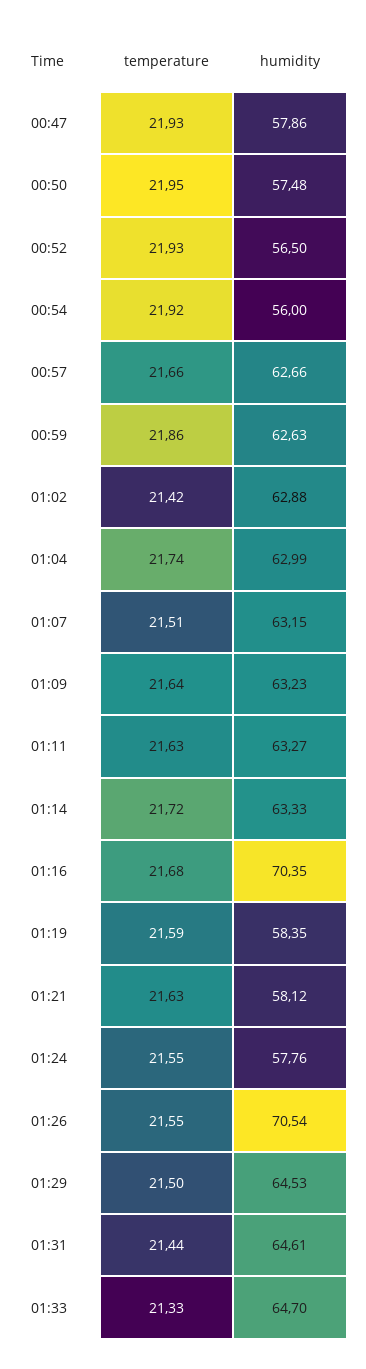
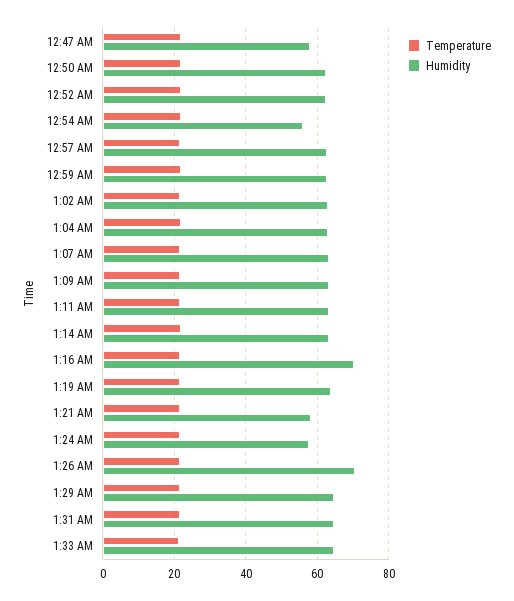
  {
    "temperature": {
      "00:47": 21.93,
      "00:50": 21.95,
      "00:52": 21.93,
      "00:54": 21.92,
      "00:57": 21.66,
      "00:59": 21.86,
      "01:02": 21.42,
      "01:04": 21.74,
      "01:07": 21.51,
      "01:09": 21.64,
      "01:11": 21.63,
      "01:14": 21.72,
      "01:16": 21.68,
      "01:19": 21.59,
      "01:21": 21.63,
      "01:24": 21.55,
      "01:26": 21.55,
      "01:29": 21.5,
      "01:31": 21.44,
      "01:33": 21.33
    },
    "humidity": {
      "00:47": 57.86,
-     "00:50": 57.48,
+     "00:50": 62,
-     "00:52": 56.5,
+     "00:52": 62,
      "00:54": 56,
      "00:57": 62.66,
      "00:59": 62.63,
      "01:02": 62.88,
      "01:04": 62.99,
      "01:07": 63.15,
      "01:09": 63.23,
      "01:11": 63.27,
      "01:14": 63.33,
      "01:16": 70.35,
-     "01:19": 58.35,
+     "01:19": 64,
      "01:21": 58.12,
      "01:24": 57.76,
      "01:26": 70.54,
      "01:29": 64.53,
      "01:31": 64.61,
      "01:33": 64.7
    }
  }

